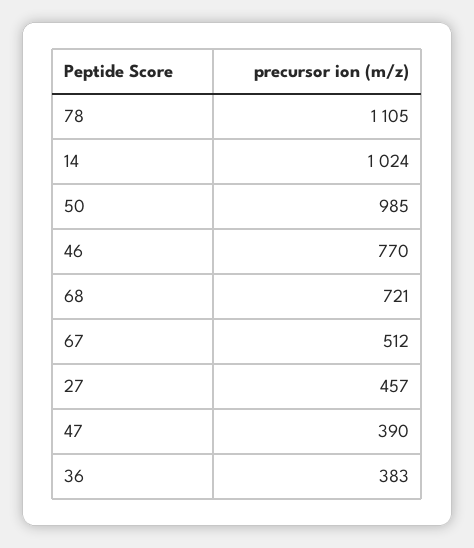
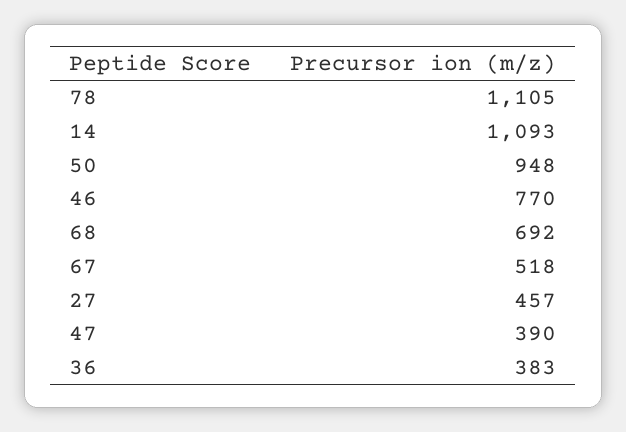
  {
    "78": 1105,
-   "14": 1024,
+   "14": 1093,
-   "50": 985,
+   "50": 948,
    "46": 770,
-   "68": 721,
+   "68": 692,
-   "67": 512,
+   "67": 518,
    "27": 457,
    "47": 390,
    "36": 383
  }

